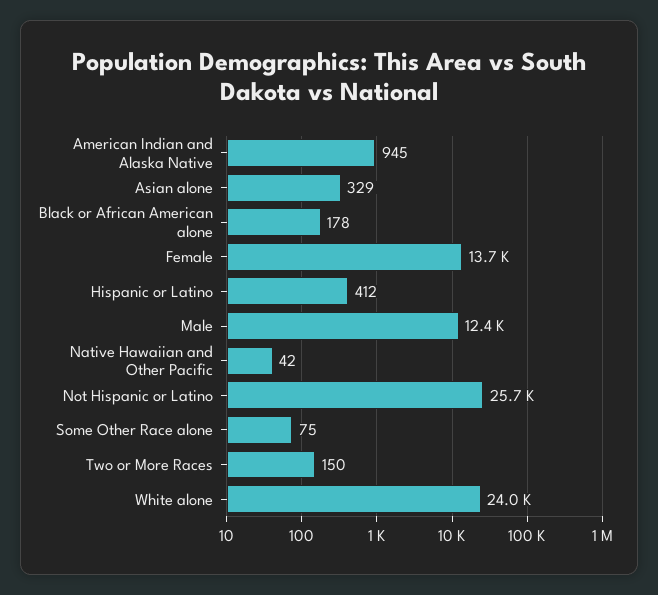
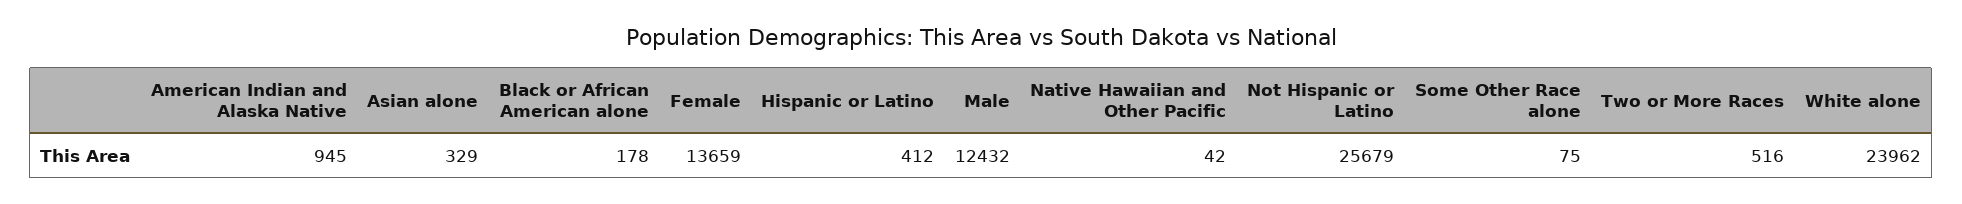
  {
    "American Indian and Alaska Native": 945,
    "Asian alone": 329,
    "Black or African American alone": 178,
    "Female": 13659,
    "Hispanic or Latino": 412,
    "Male": 12432,
    "Native Hawaiian and Other Pacific": 42,
    "Not Hispanic or Latino": 25679,
    "Some Other Race alone": 75,
-   "Two or More Races": 150,
+   "Two or More Races": 516,
    "White alone": 23962
  }

